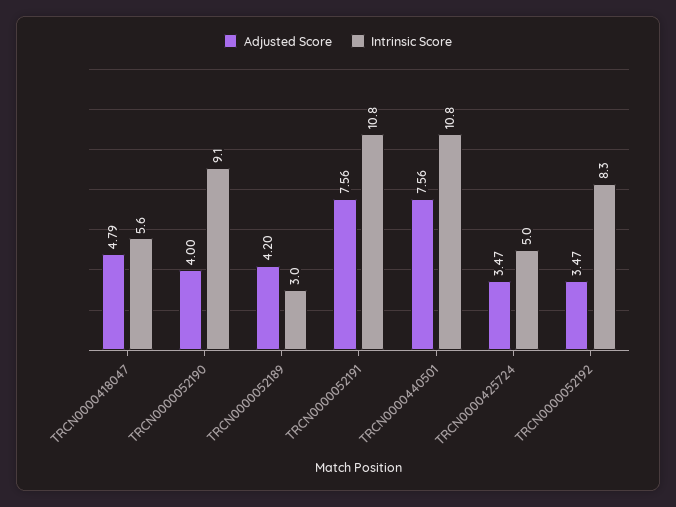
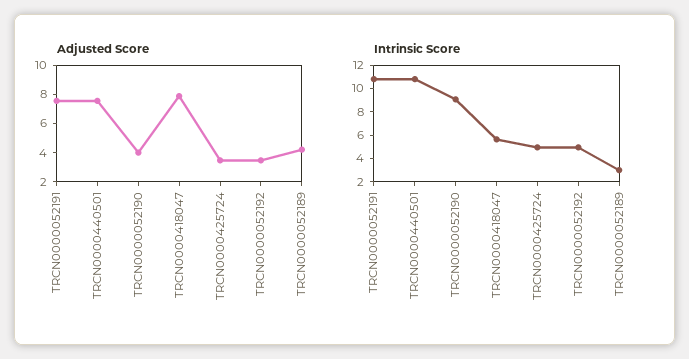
  {
    "Adjusted Score": {
-     "TRCN0000418047": 4.79,
+     "TRCN0000418047": 8,
      "TRCN0000052190": 4,
      "TRCN0000052189": 4.2,
      "TRCN0000052191": 7.56,
      "TRCN0000440501": 7.56,
      "TRCN0000425724": 3.47,
      "TRCN0000052192": 3.47
    },
    "Intrinsic Score": {
      "TRCN0000418047": 5.6,
      "TRCN0000052190": 9.1,
      "TRCN0000052189": 3,
      "TRCN0000052191": 10.8,
      "TRCN0000440501": 10.8,
      "TRCN0000425724": 5,
-     "TRCN0000052192": 8.3
+     "TRCN0000052192": 5
    }
  }

